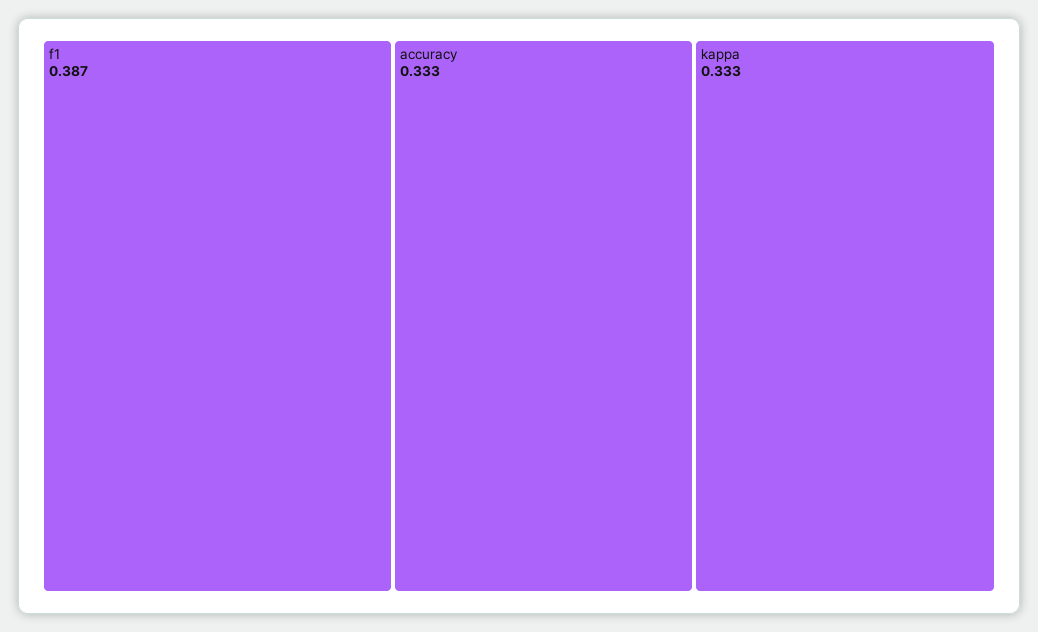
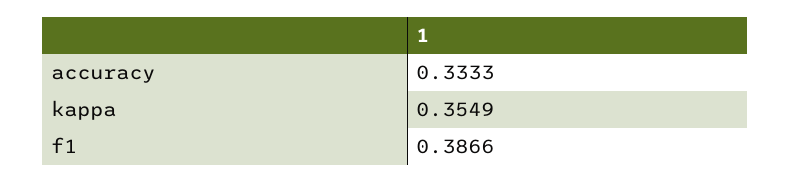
  {
    "f1": 0.3866,
    "accuracy": 0.3333,
-   "kappa": 0.333
+   "kappa": 0.3549
  }

